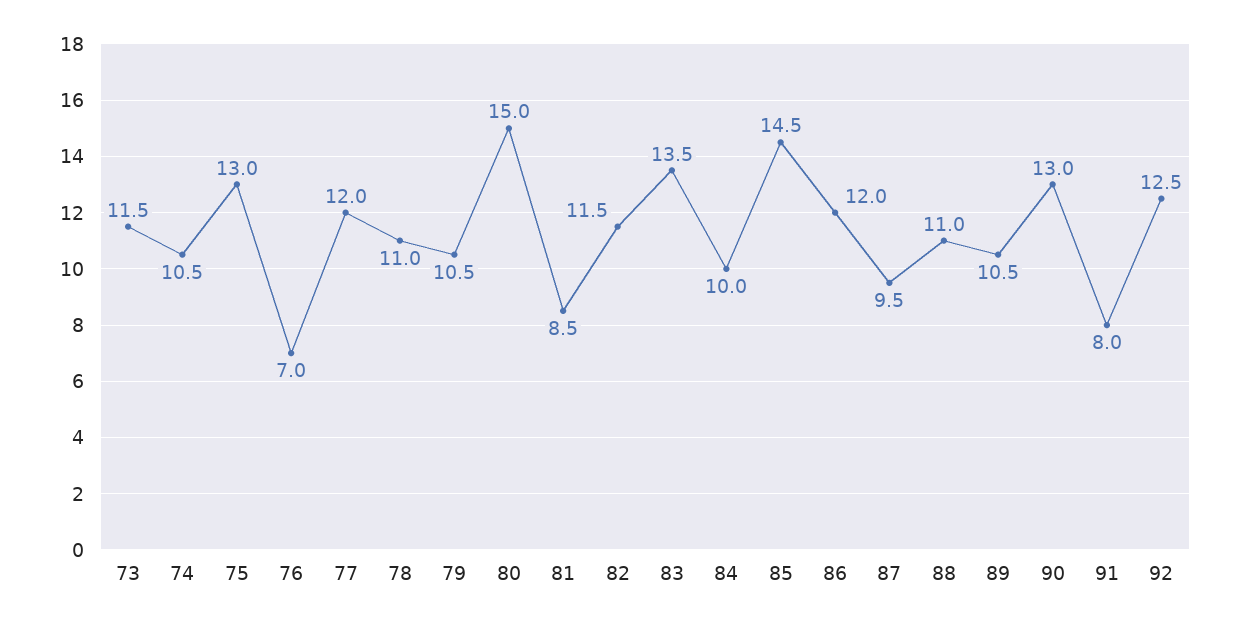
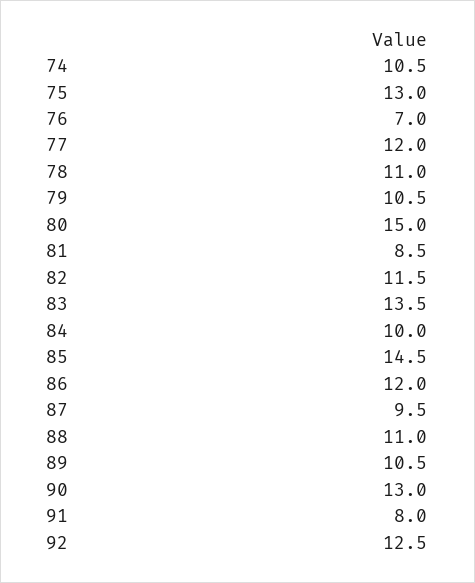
  {
-   "73": 11.5,
    "74": 10.5,
    "75": 13,
    "76": 7,
    "77": 12,
    "78": 11,
    "79": 10.5,
    "80": 15,
    "81": 8.5,
    "82": 11.5,
    "83": 13.5,
    "84": 10,
    "85": 14.5,
    "86": 12,
    "87": 9.5,
    "88": 11,
    "89": 10.5,
    "90": 13,
    "91": 8,
    "92": 12.5
  }

